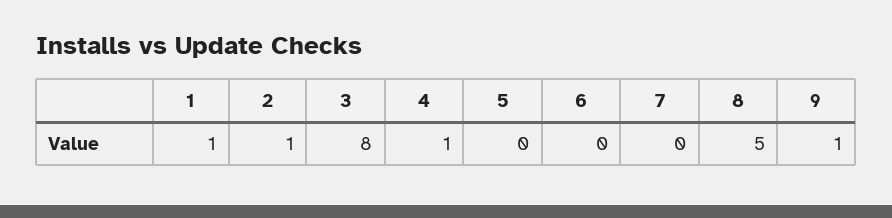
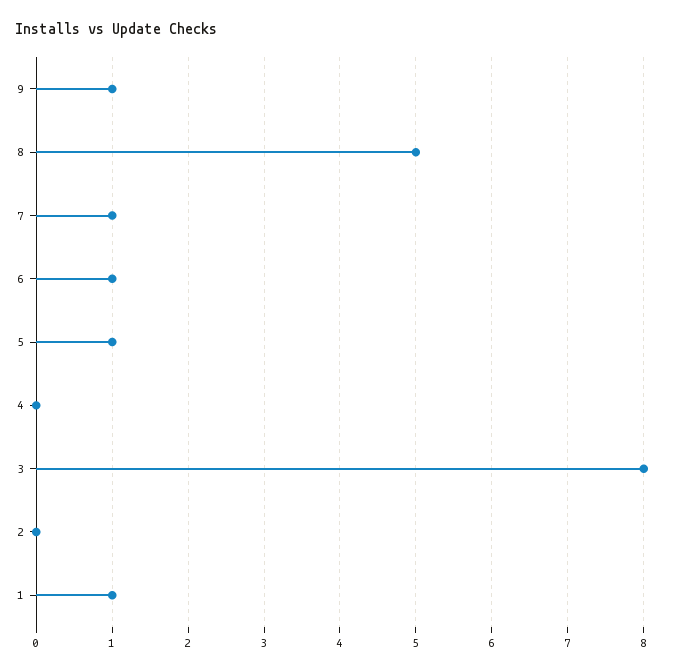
  {
    "1": 1,
-   "2": 1,
+   "2": 0,
    "3": 8,
-   "4": 1,
+   "4": 0,
-   "5": 0,
+   "5": 1,
-   "6": 0,
+   "6": 1,
-   "7": 0,
+   "7": 1,
    "8": 5,
    "9": 1
  }

